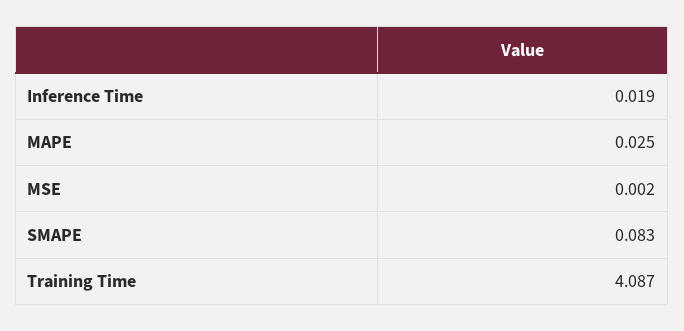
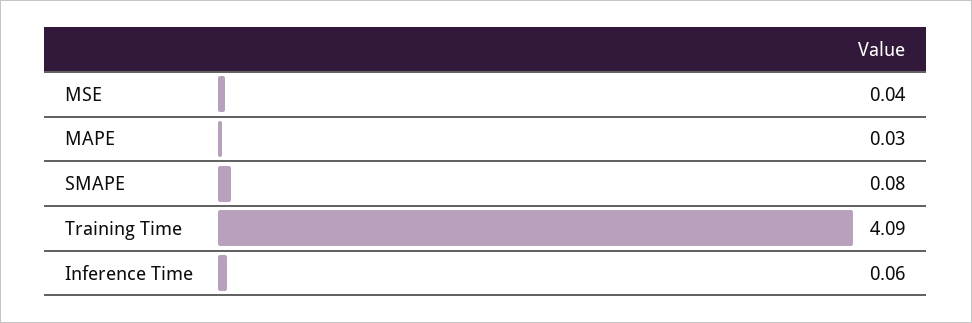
  {
-   "Inference Time": 0.019,
+   "Inference Time": 0.06,
    "MAPE": 0.025,
-   "MSE": 0.002,
+   "MSE": 0.04,
    "SMAPE": 0.083,
    "Training Time": 4.087
  }

